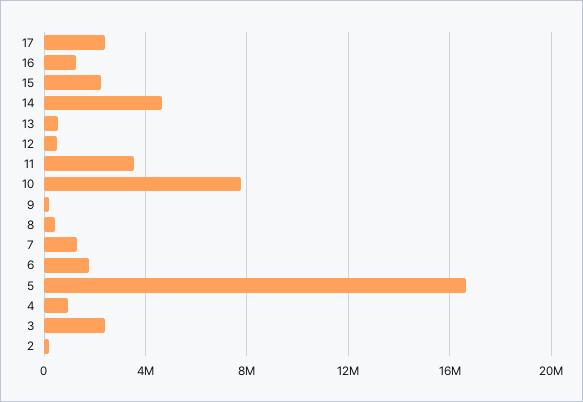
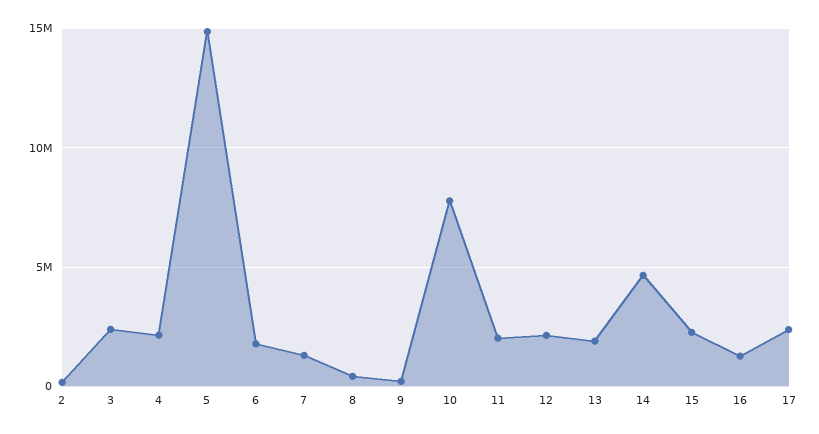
  {
    "17": 2500000,
    "16": 1500000,
    "15": 2500000,
    "14": 4500000,
-   "13": 500000,
+   "13": 2000000,
-   "12": 500000,
+   "12": 2000000,
-   "11": 3500000,
+   "11": 2000000,
    "10": 8000000,
    "9": 0,
    "8": 500000,
    "7": 1500000,
    "6": 2000000,
-   "5": 16500000,
+   "5": 15000000,
-   "4": 1000000,
+   "4": 2000000,
    "3": 2500000,
    "2": 0
  }

